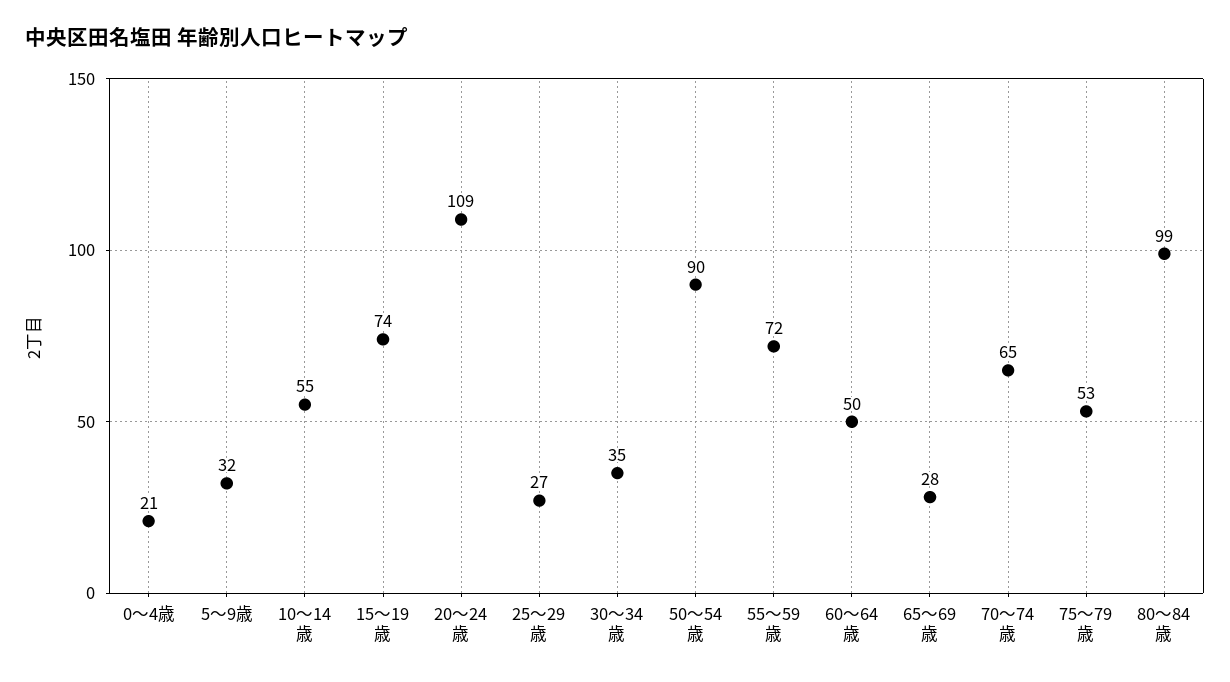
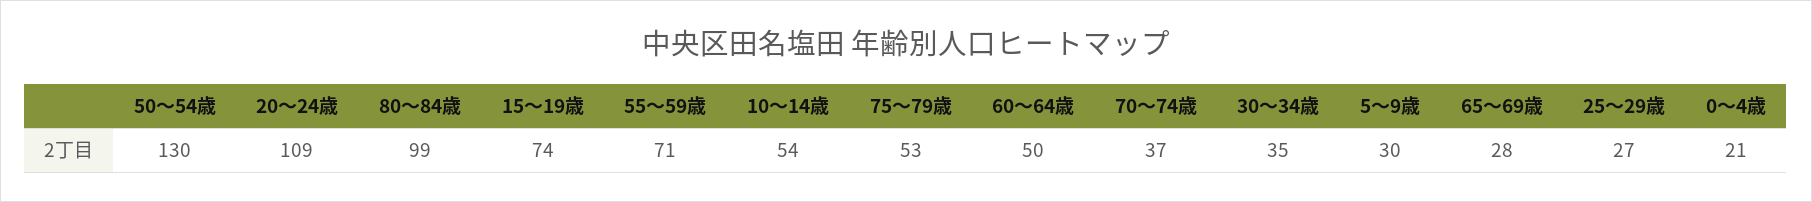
  {
    "0～4歳": 21,
-   "5～9歳": 32,
+   "5～9歳": 30,
-   "10～14歳": 55,
+   "10～14歳": 54,
    "15～19歳": 74,
    "20～24歳": 109,
    "25～29歳": 27,
    "30～34歳": 35,
-   "50～54歳": 90,
+   "50～54歳": 130,
-   "55～59歳": 72,
+   "55～59歳": 71,
    "60～64歳": 50,
    "65～69歳": 28,
-   "70～74歳": 65,
+   "70～74歳": 37,
    "75～79歳": 53,
    "80～84歳": 99
  }

